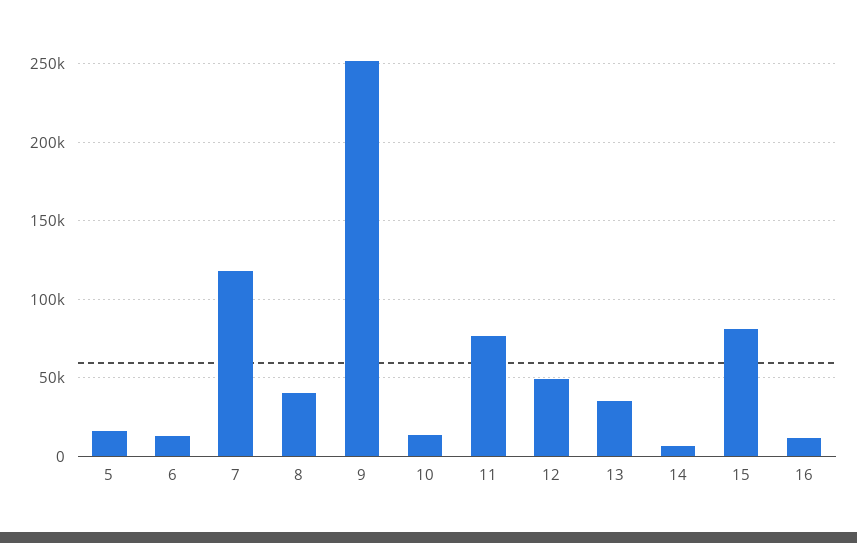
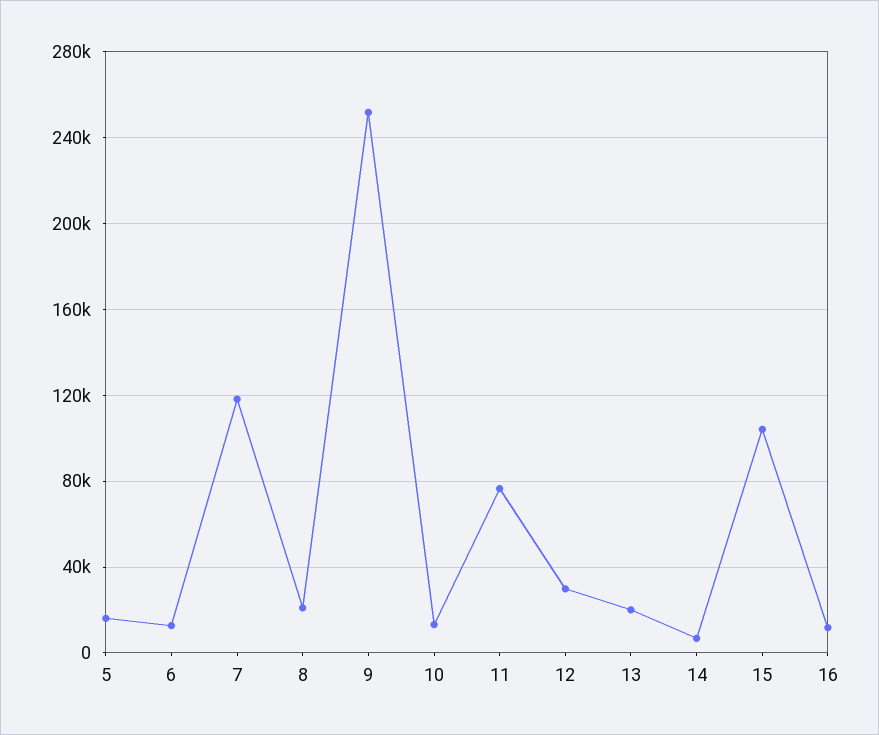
  {
    "5": 15000,
    "6": 15000,
    "7": 120000,
-   "8": 40000,
+   "8": 20000,
    "9": 250000,
    "10": 15000,
    "11": 75000,
-   "12": 50000,
+   "12": 30000,
-   "13": 35000,
+   "13": 20000,
    "14": 5000,
-   "15": 80000,
+   "15": 105000,
    "16": 10000
  }

